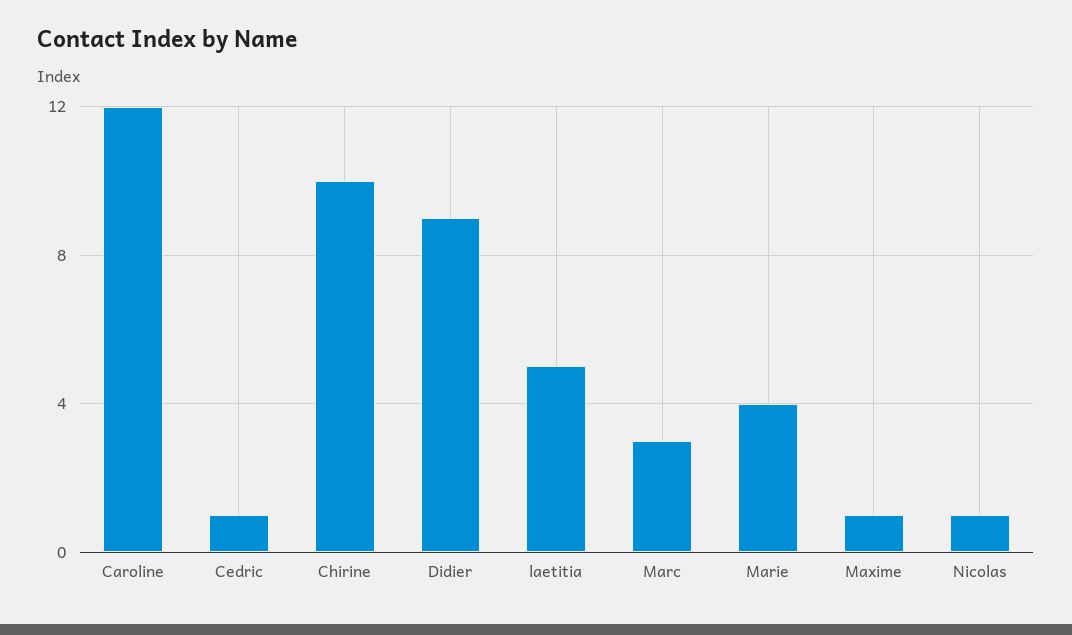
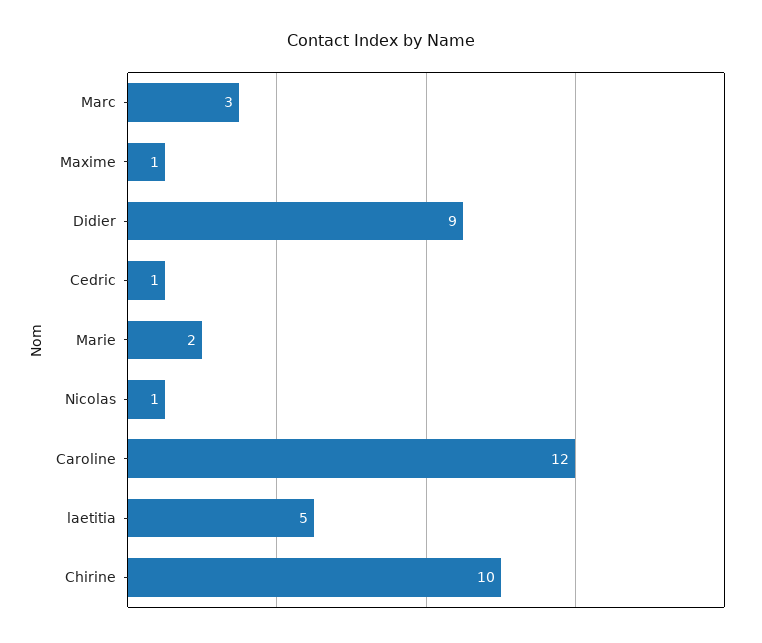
  {
    "Caroline": 12,
    "Cedric": 1,
    "Chirine": 10,
    "Didier": 9,
    "laetitia": 5,
    "Marc": 3,
-   "Marie": 4,
+   "Marie": 2,
    "Maxime": 1,
    "Nicolas": 1
  }

